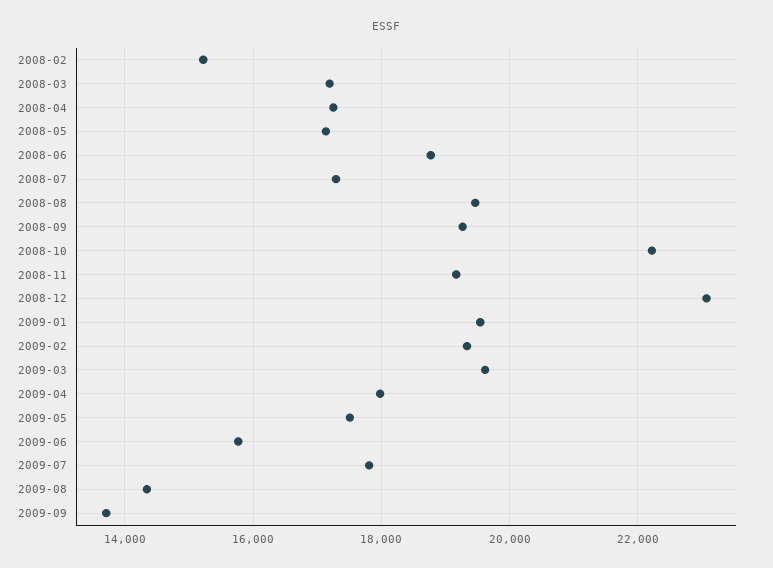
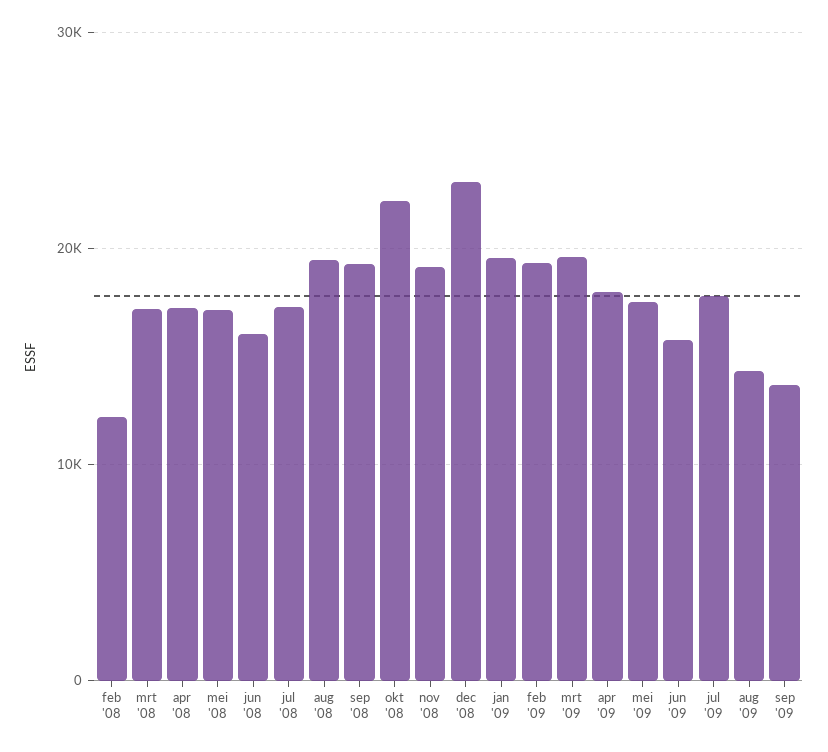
  {
-   "2008-02": 15200,
+   "2008-02": 12000,
    "2008-03": 17200,
    "2008-04": 17200,
    "2008-05": 17200,
-   "2008-06": 18800,
+   "2008-06": 16000,
    "2008-07": 17200,
    "2008-08": 19400,
    "2008-09": 19200,
    "2008-10": 22200,
    "2008-11": 19200,
    "2008-12": 23000,
    "2009-01": 19600,
    "2009-02": 19400,
    "2009-03": 19600,
    "2009-04": 18000,
    "2009-05": 17600,
    "2009-06": 15800,
    "2009-07": 17800,
    "2009-08": 14400,
    "2009-09": 13800
  }

